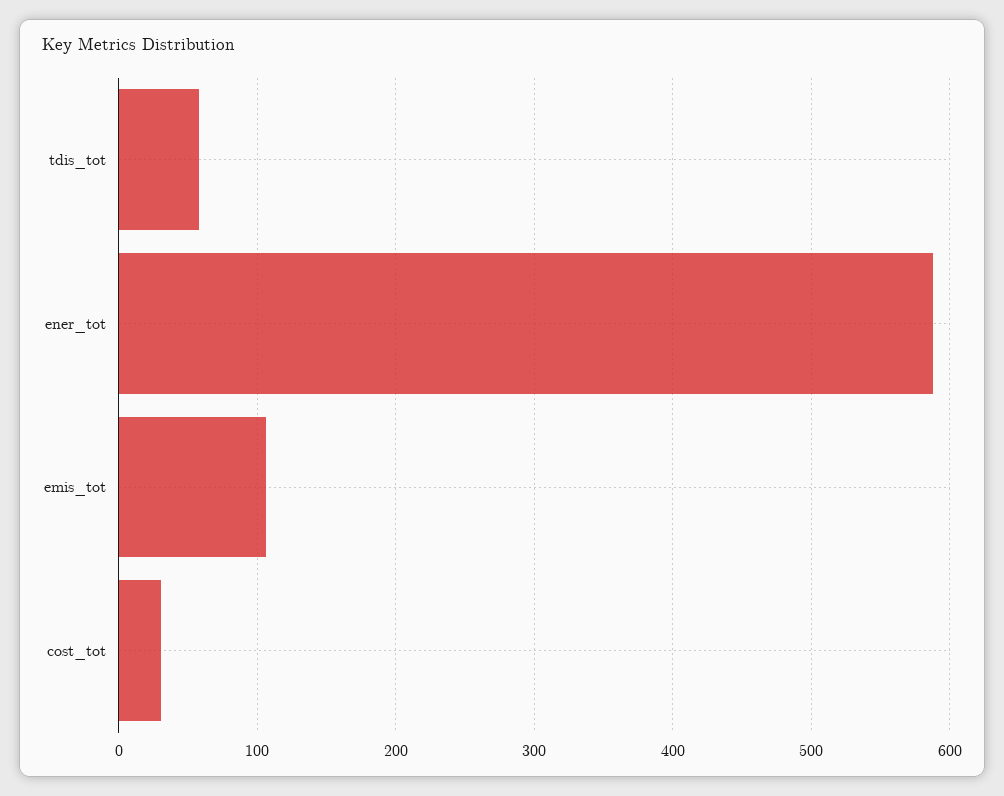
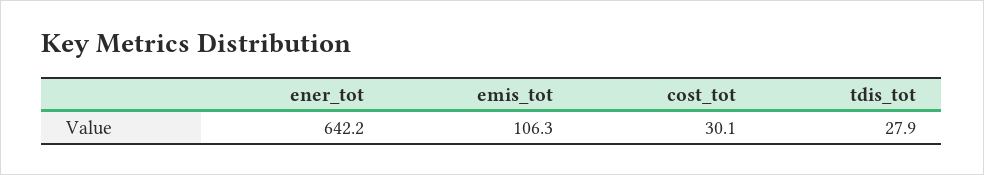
  {
-   "tdis_tot": 60,
+   "tdis_tot": 27.9,
-   "ener_tot": 590,
+   "ener_tot": 642.2,
    "emis_tot": 106.3,
    "cost_tot": 30.1
  }

